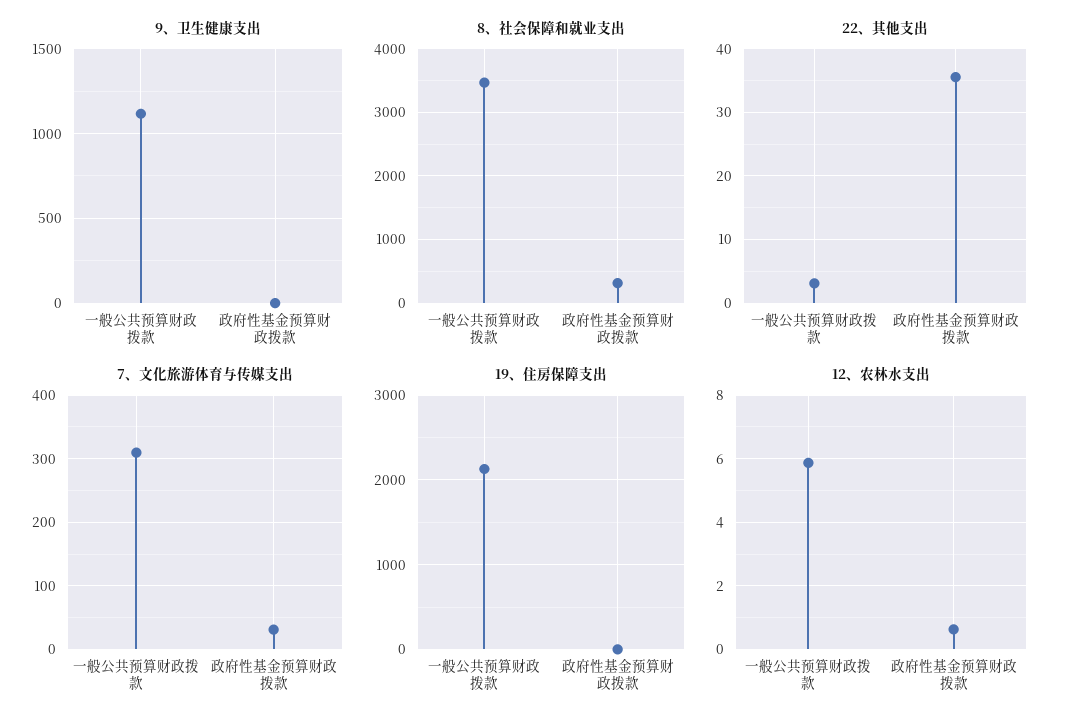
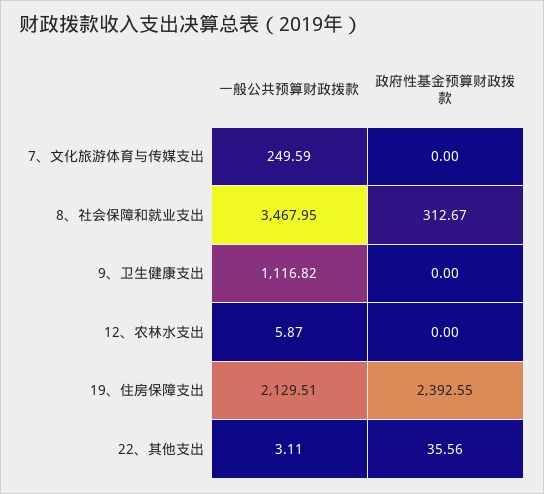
  {
    "9、卫生健康支出": {
      "一般公共预算财政拨款": 1116.82,
      "政府性基金预算财政拨款": 0
    },
    "8、社会保障和就业支出": {
      "一般公共预算财政拨款": 3467.95,
      "政府性基金预算财政拨款": 312.67
    },
    "22、其他支出": {
      "一般公共预算财政拨款": 3.11,
      "政府性基金预算财政拨款": 35.56
    },
    "7、文化旅游体育与传媒支出": {
-     "一般公共预算财政拨款": 310,
+     "一般公共预算财政拨款": 249.59,
-     "政府性基金预算财政拨款": 30
+     "政府性基金预算财政拨款": 0
    },
    "19、住房保障支出": {
      "一般公共预算财政拨款": 2129.51,
-     "政府性基金预算财政拨款": 0
+     "政府性基金预算财政拨款": 2392.55
    },
    "12、农林水支出": {
      "一般公共预算财政拨款": 5.87,
-     "政府性基金预算财政拨款": 0.6
+     "政府性基金预算财政拨款": 0
    }
  }

